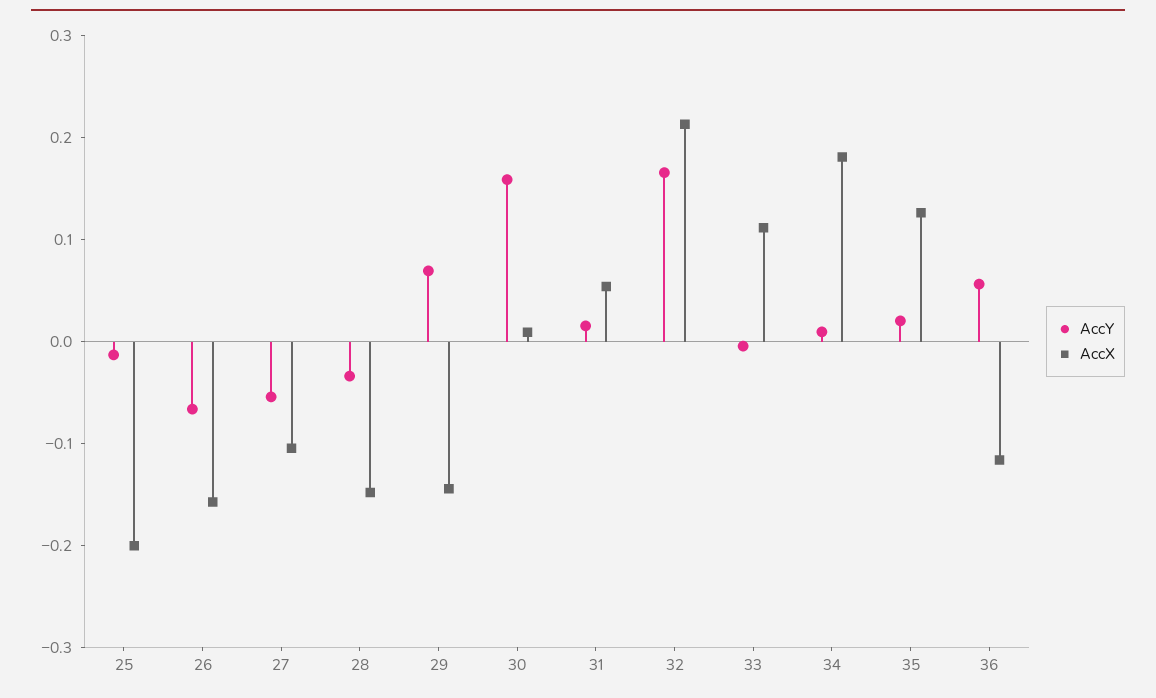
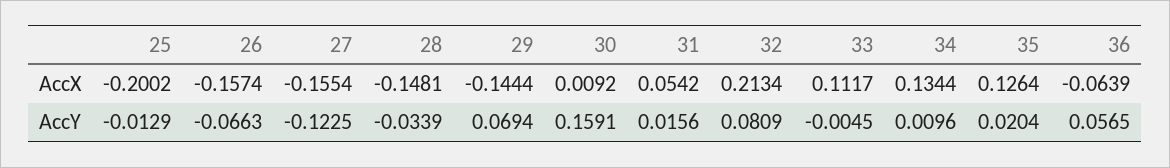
  {
    "AccY": {
      "25": -0.0129,
      "26": -0.0663,
-     "27": -0.06,
+     "27": -0.1225,
      "28": -0.0339,
      "29": 0.0694,
      "30": 0.1591,
      "31": 0.0156,
-     "32": 0.16,
+     "32": 0.0809,
      "33": -0.0045,
      "34": 0.0096,
      "35": 0.0204,
      "36": 0.0565
    },
    "AccX": {
      "25": -0.2002,
      "26": -0.1574,
-     "27": -0.1,
+     "27": -0.1554,
      "28": -0.1481,
      "29": -0.1444,
      "30": 0.0092,
      "31": 0.0542,
      "32": 0.2134,
      "33": 0.1117,
-     "34": 0.18,
+     "34": 0.1344,
      "35": 0.1264,
-     "36": -0.12
+     "36": -0.0639
    }
  }

